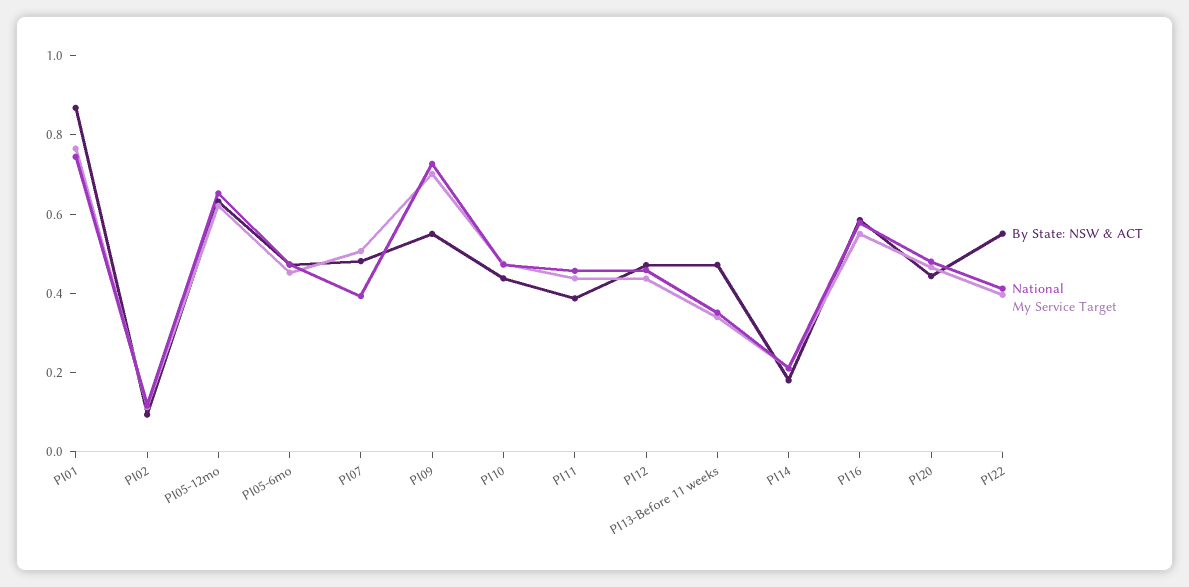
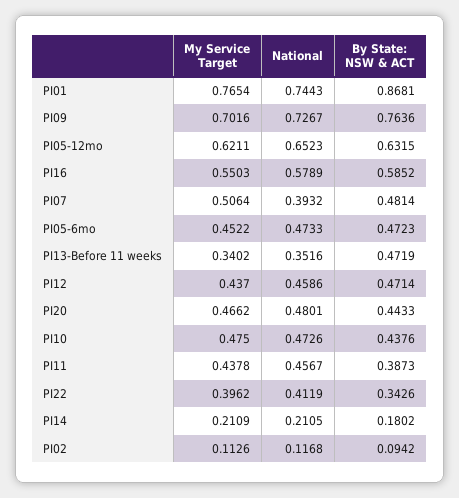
  {
    "By State: NSW & ACT": {
      "PI01": 0.8681,
      "PI02": 0.0942,
      "PI05-12mo": 0.6315,
      "PI05-6mo": 0.4723,
      "PI07": 0.4814,
-     "PI09": 0.55,
+     "PI09": 0.7636,
      "PI10": 0.4376,
      "PI11": 0.3873,
      "PI12": 0.4714,
      "PI13-Before 11 weeks": 0.4719,
      "PI14": 0.1802,
      "PI16": 0.5852,
      "PI20": 0.4433,
-     "PI22": 0.55
+     "PI22": 0.3426
    },
    "National": {
      "PI01": 0.7443,
      "PI02": 0.1168,
      "PI05-12mo": 0.6523,
      "PI05-6mo": 0.4733,
      "PI07": 0.3932,
      "PI09": 0.7267,
      "PI10": 0.4726,
      "PI11": 0.4567,
      "PI12": 0.4586,
      "PI13-Before 11 weeks": 0.3516,
      "PI14": 0.2105,
      "PI16": 0.5789,
      "PI20": 0.4801,
      "PI22": 0.4119
    },
    "My Service Target": {
      "PI01": 0.7654,
      "PI02": 0.1126,
      "PI05-12mo": 0.6211,
      "PI05-6mo": 0.4522,
      "PI07": 0.5064,
      "PI09": 0.7016,
      "PI10": 0.475,
      "PI11": 0.4378,
      "PI12": 0.437,
      "PI13-Before 11 weeks": 0.3402,
      "PI14": 0.2109,
      "PI16": 0.5503,
      "PI20": 0.4662,
      "PI22": 0.3962
    }
  }

